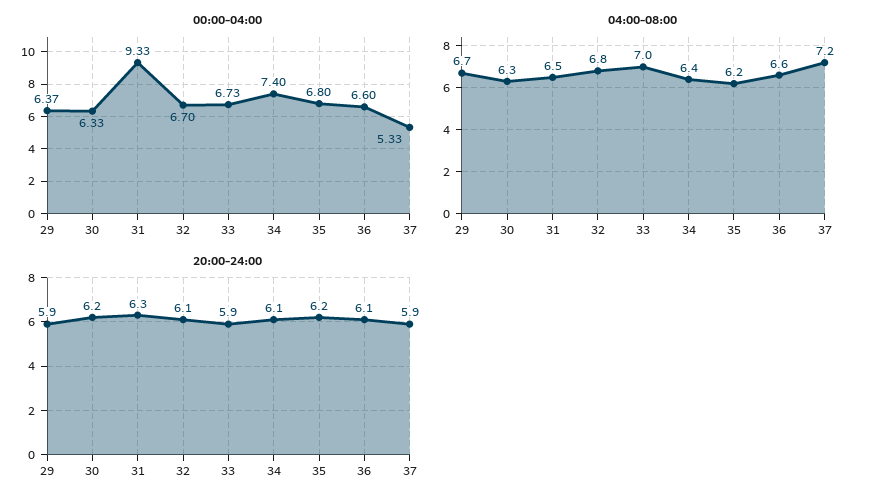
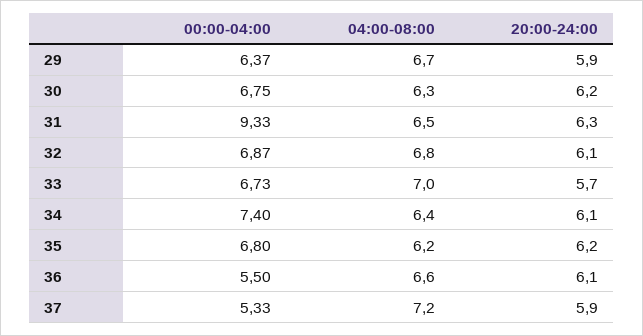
  {
    "00:00-04:00": {
      "29": 6.37,
-     "30": 6.33,
+     "30": 6.75,
      "31": 9.33,
-     "32": 6.7,
+     "32": 6.87,
      "33": 6.73,
      "34": 7.4,
      "35": 6.8,
-     "36": 6.6,
+     "36": 5.5,
      "37": 5.33
    },
    "04:00-08:00": {
      "29": 6.7,
      "30": 6.3,
      "31": 6.5,
      "32": 6.8,
      "33": 7,
      "34": 6.4,
      "35": 6.2,
      "36": 6.6,
      "37": 7.2
    },
    "20:00-24:00": {
      "29": 5.9,
      "30": 6.2,
      "31": 6.3,
      "32": 6.1,
-     "33": 5.9,
+     "33": 5.7,
      "34": 6.1,
      "35": 6.2,
      "36": 6.1,
      "37": 5.9
    }
  }

